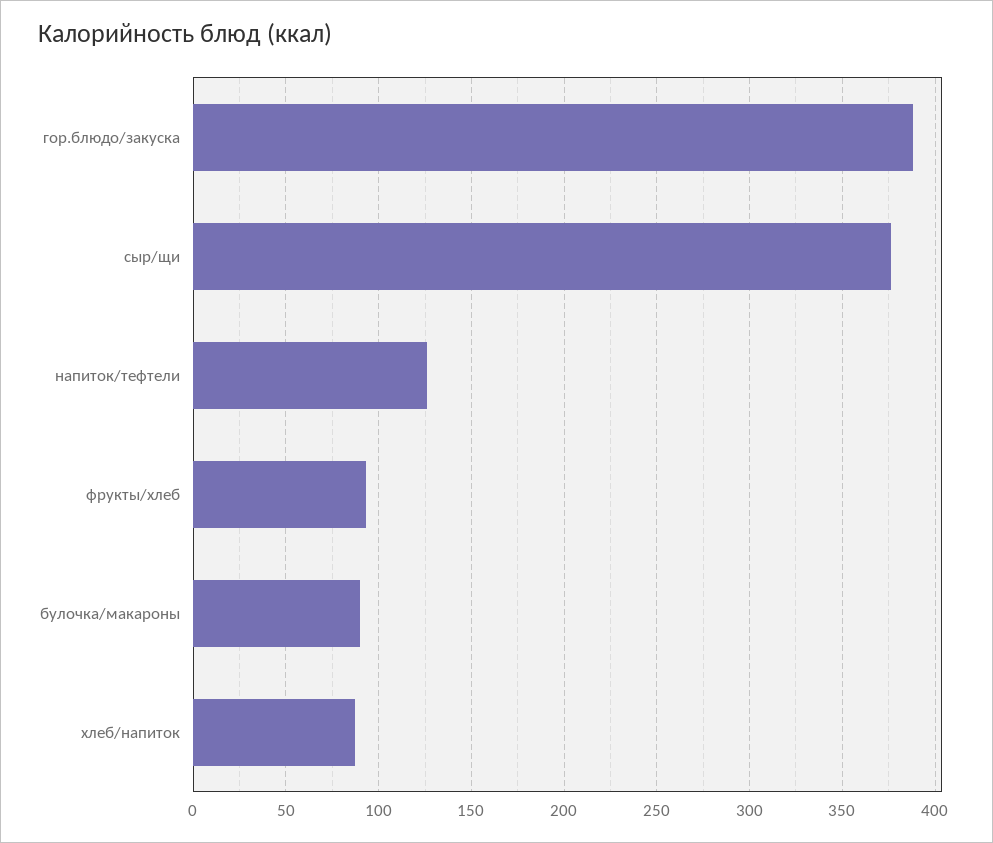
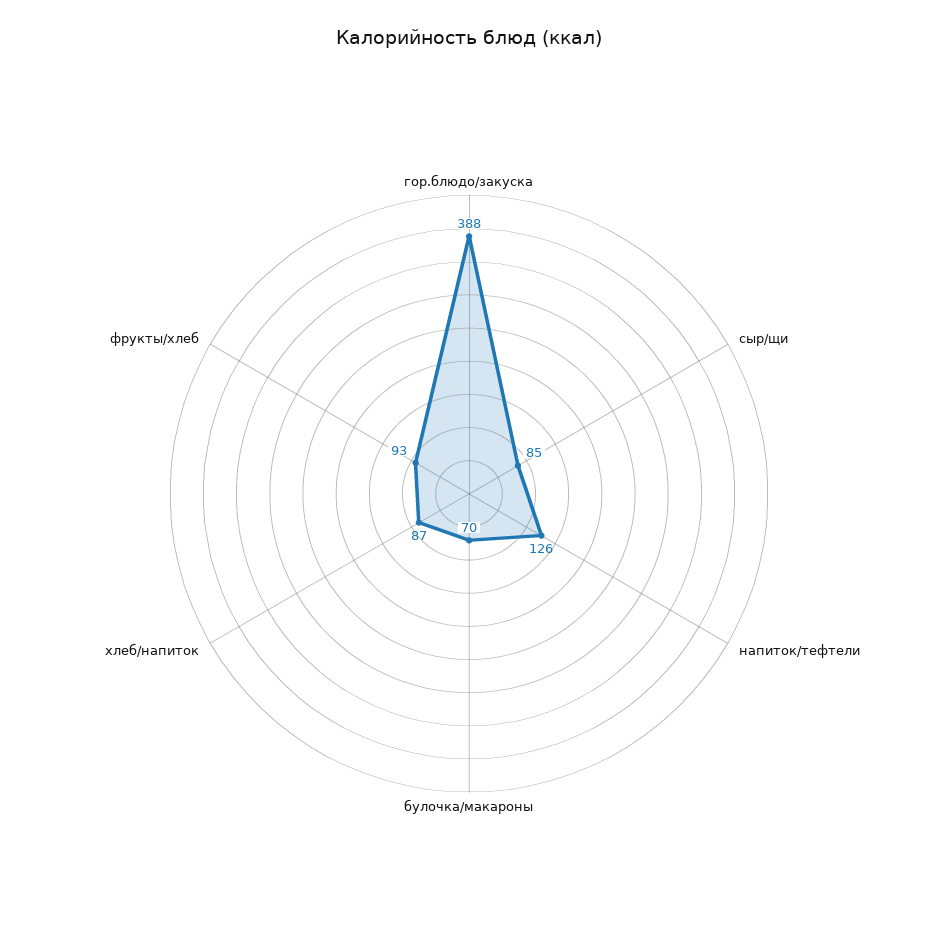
  {
    "гор.блюдо/закуска": 388,
-   "сыр/щи": 375,
+   "сыр/щи": 85,
    "напиток/тефтели": 126,
    "фрукты/хлеб": 93,
-   "булочка/макароны": 90,
+   "булочка/макароны": 70,
    "хлеб/напиток": 87
  }

